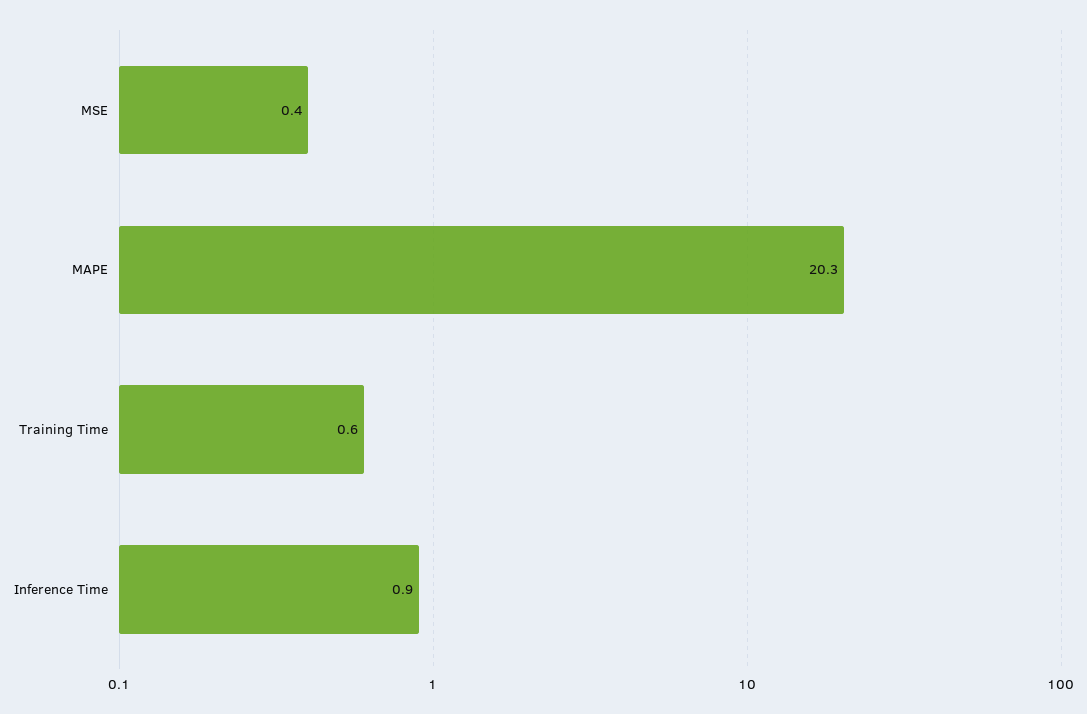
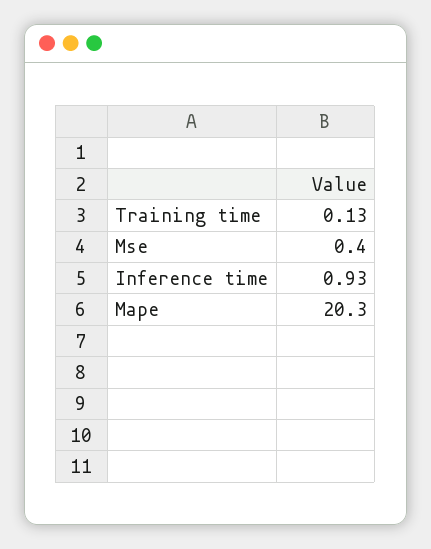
  {
    "MSE": 0.4,
    "MAPE": 20.3,
-   "Training Time": 0.6,
+   "Training Time": 0.13,
    "Inference Time": 0.93
  }

